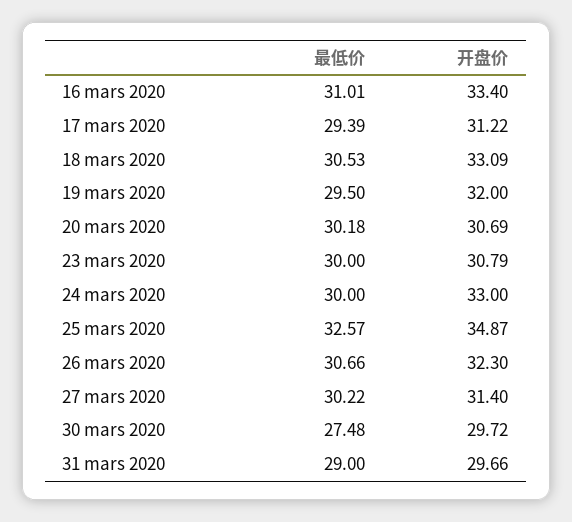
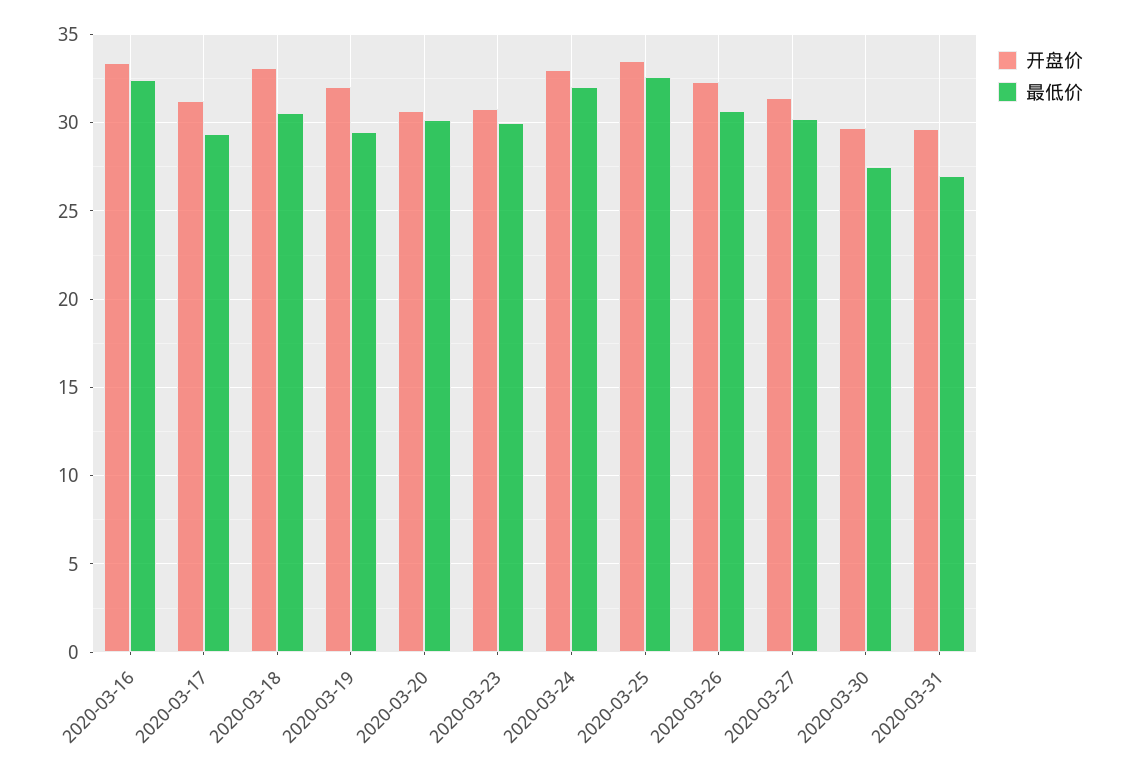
  {
    "最低价": {
-     "16 mars 2020": 31.01,
+     "16 mars 2020": 32.5,
      "17 mars 2020": 29.39,
      "18 mars 2020": 30.53,
      "19 mars 2020": 29.5,
      "20 mars 2020": 30.18,
      "23 mars 2020": 30,
-     "24 mars 2020": 30,
+     "24 mars 2020": 32,
      "25 mars 2020": 32.57,
      "26 mars 2020": 30.66,
      "27 mars 2020": 30.22,
      "30 mars 2020": 27.48,
-     "31 mars 2020": 29
+     "31 mars 2020": 27
    },
    "开盘价": {
      "16 mars 2020": 33.4,
      "17 mars 2020": 31.22,
      "18 mars 2020": 33.09,
      "19 mars 2020": 32,
      "20 mars 2020": 30.69,
      "23 mars 2020": 30.79,
      "24 mars 2020": 33,
-     "25 mars 2020": 34.87,
+     "25 mars 2020": 33.5,
      "26 mars 2020": 32.3,
      "27 mars 2020": 31.4,
      "30 mars 2020": 29.72,
      "31 mars 2020": 29.66
    }
  }

